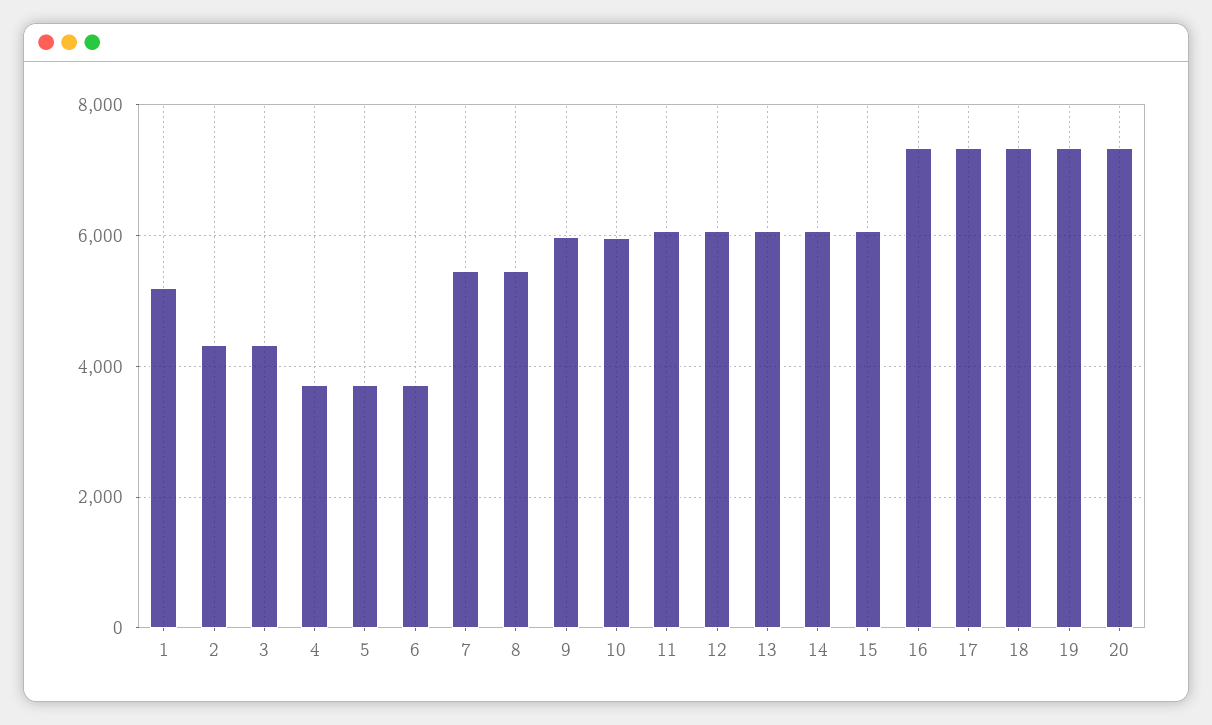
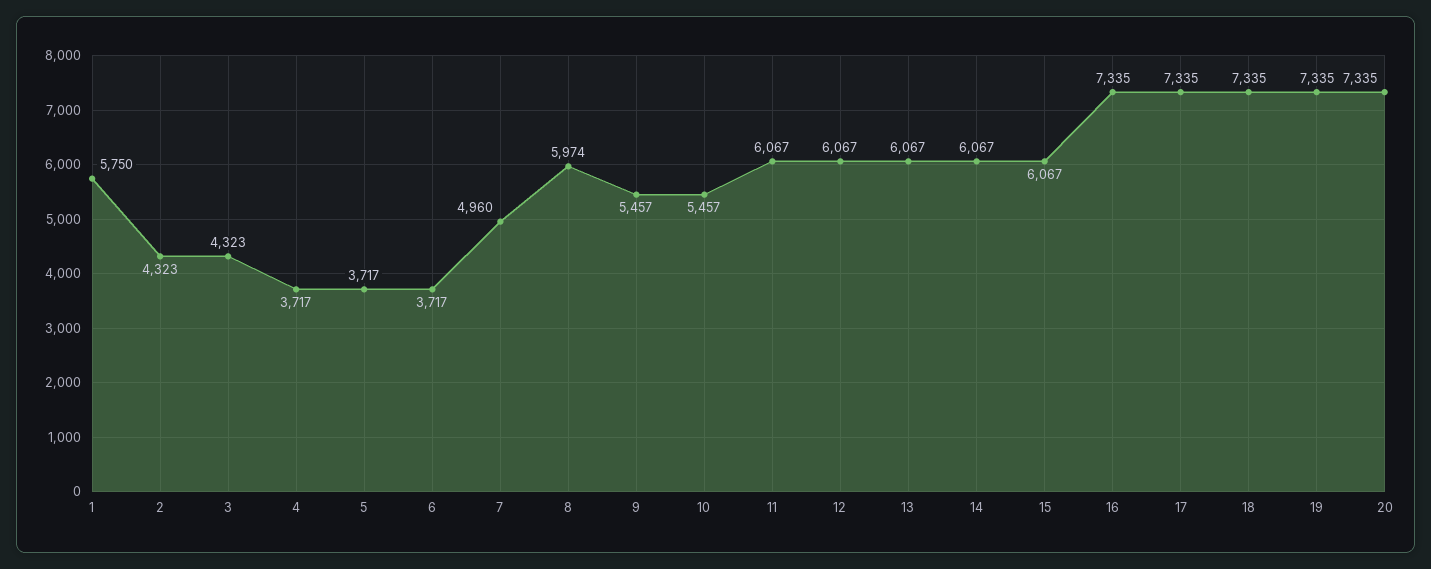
  {
-   "1": 5200,
+   "1": 5750,
    "2": 4323,
    "3": 4323,
    "4": 3717,
    "5": 3717,
    "6": 3717,
-   "7": 5400,
+   "7": 4960,
-   "8": 5400,
+   "8": 5974,
-   "9": 6000,
+   "9": 5457,
-   "10": 6000,
+   "10": 5457,
    "11": 6067,
    "12": 6067,
    "13": 6067,
    "14": 6067,
    "15": 6067,
    "16": 7335,
    "17": 7335,
    "18": 7335,
    "19": 7335,
    "20": 7335
  }

